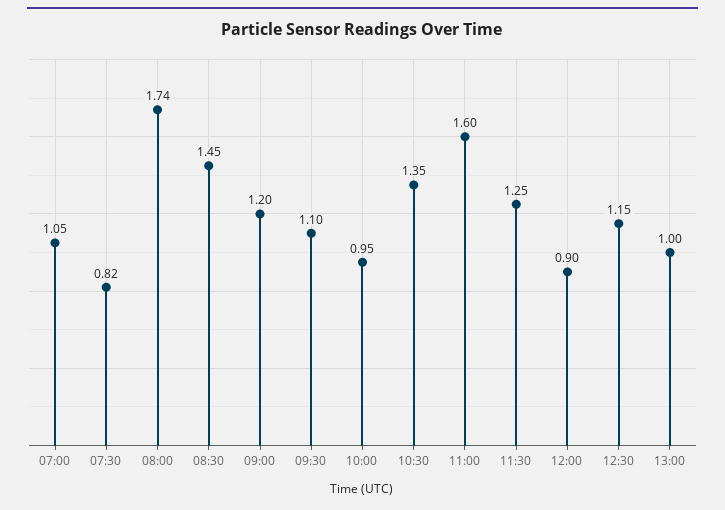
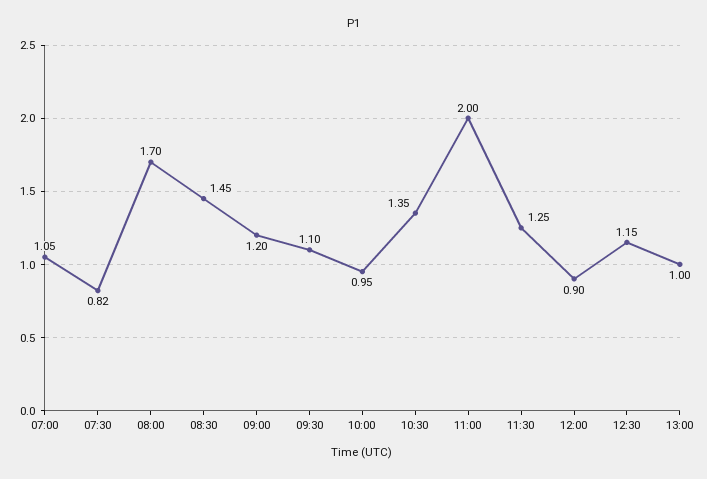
  {
    "07:00": 1.05,
    "07:30": 0.82,
-   "08:00": 1.74,
+   "08:00": 1.7,
    "08:30": 1.45,
    "09:00": 1.2,
    "09:30": 1.1,
    "10:00": 0.95,
    "10:30": 1.35,
-   "11:00": 1.6,
+   "11:00": 2,
    "11:30": 1.25,
    "12:00": 0.9,
    "12:30": 1.15,
    "13:00": 1
  }

